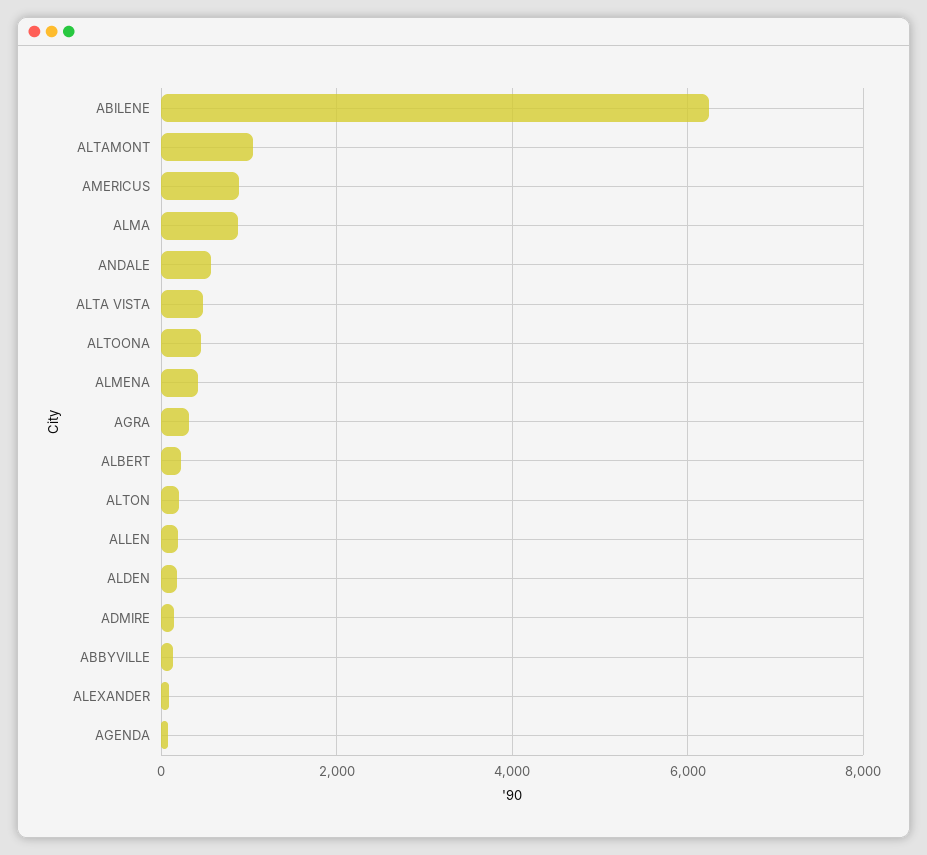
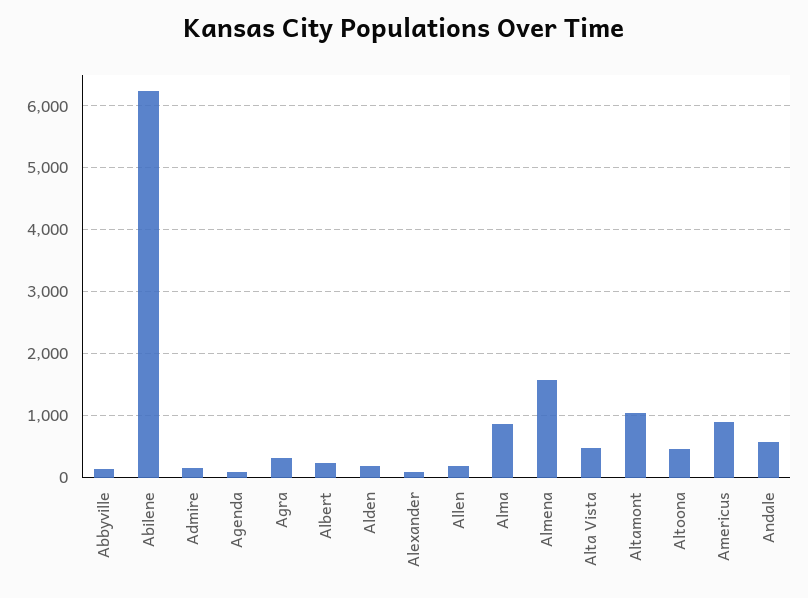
  {
    "ABILENE": 6200,
    "ALTAMONT": 1000,
    "AMERICUS": 900,
    "ALMA": 900,
    "ANDALE": 600,
    "ALTA VISTA": 500,
    "ALTOONA": 500,
-   "ALMENA": 400,
+   "ALMENA": 1600,
    "AGRA": 300,
    "ALBERT": 200,
-   "ALTON": 200,
    "ALLEN": 200,
    "ALDEN": 200,
    "ADMIRE": 100,
    "ABBYVILLE": 100,
    "ALEXANDER": 100,
    "AGENDA": 100
  }

